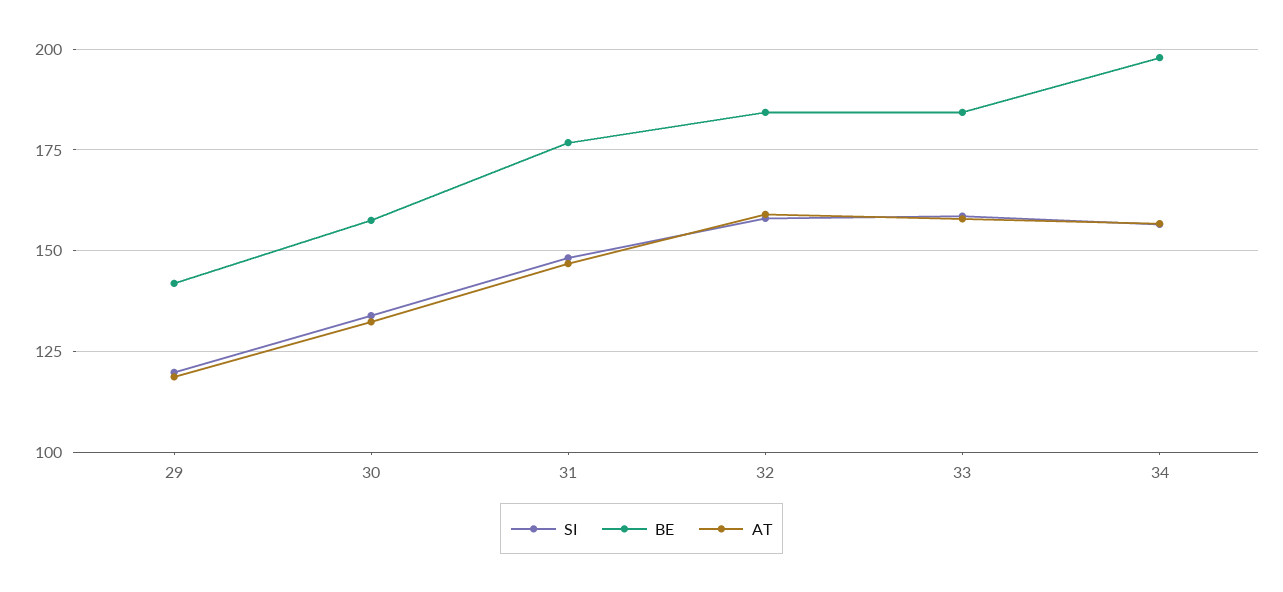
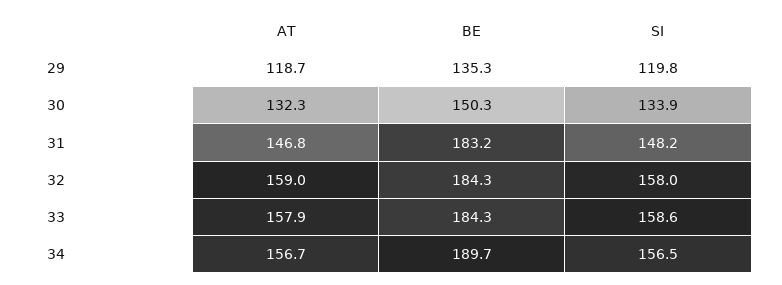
  {
    "SI": {
      "29": 119.8,
      "30": 133.9,
      "31": 148.2,
      "32": 158,
      "33": 158.6,
      "34": 156.5
    },
    "BE": {
-     "29": 142.5,
+     "29": 135.3,
-     "30": 157.5,
+     "30": 150.3,
-     "31": 177.5,
+     "31": 183.2,
      "32": 184.3,
      "33": 184.3,
-     "34": 197.5
+     "34": 189.7
    },
    "AT": {
      "29": 118.7,
      "30": 132.3,
      "31": 146.8,
      "32": 159,
      "33": 157.9,
      "34": 156.7
    }
  }

